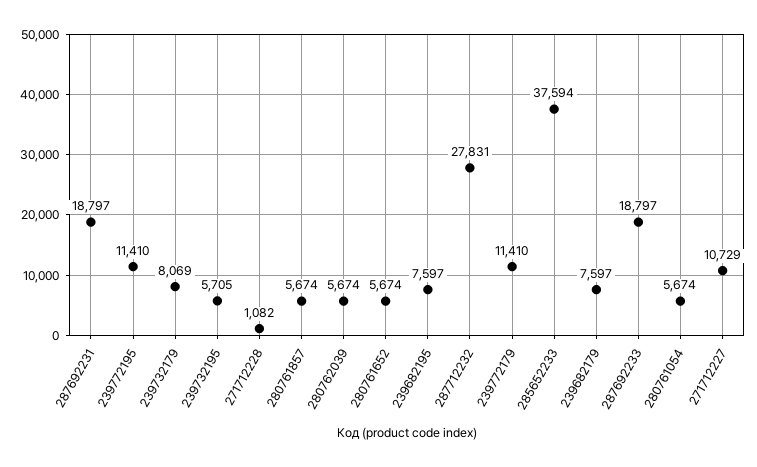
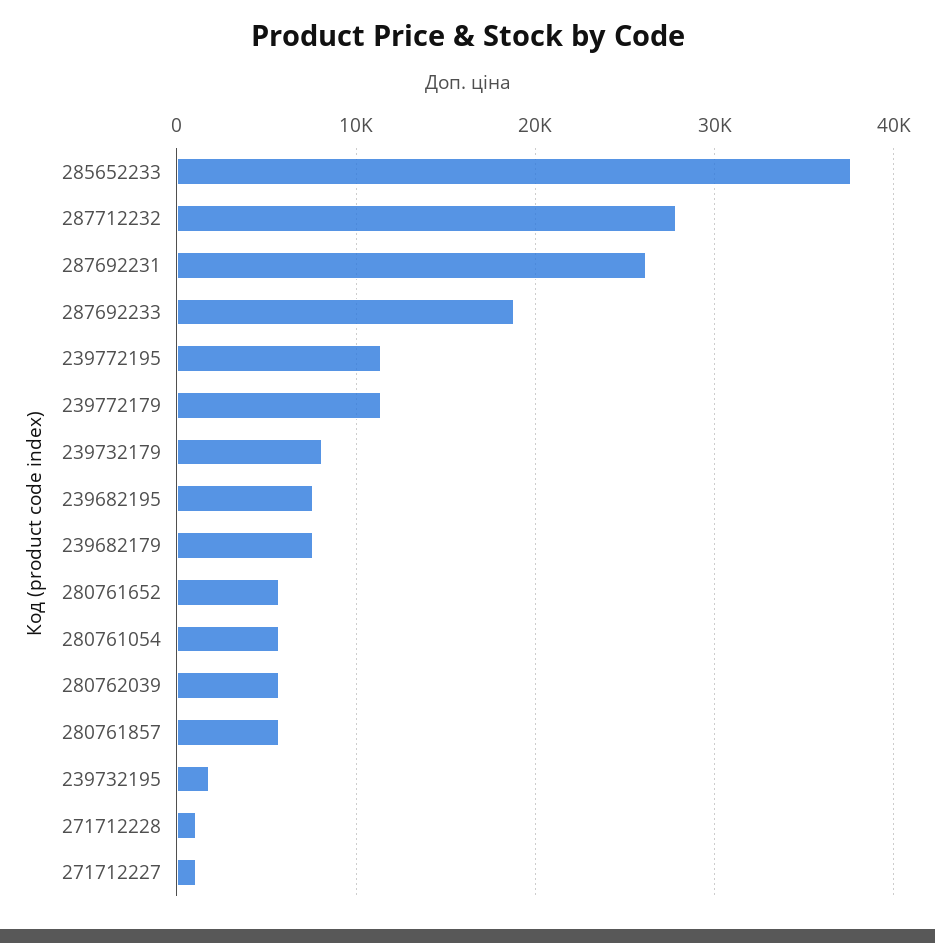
  {
-   "287692231": 18797,
+   "287692231": 26000,
    "239772195": 11410,
    "239732179": 8069,
-   "239732195": 5705,
+   "239732195": 2000,
    "271712228": 1082,
    "280761857": 5674,
    "280762039": 5674,
    "280761652": 5674,
    "239682195": 7597,
    "287712232": 27831,
    "239772179": 11410,
    "285652233": 37594,
    "239682179": 7597,
    "287692233": 18797,
    "280761054": 5674,
-   "271712227": 10729
+   "271712227": 1000
  }

